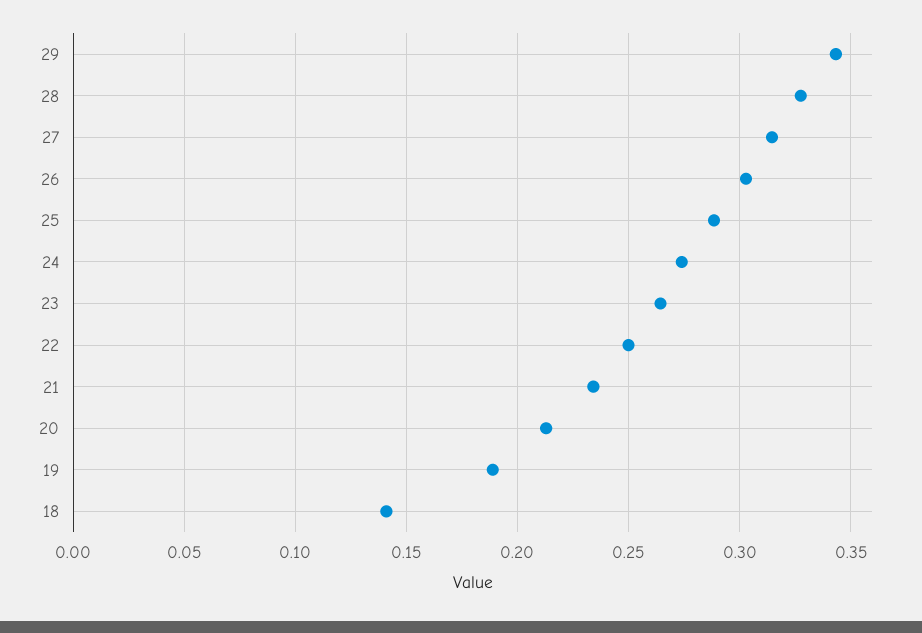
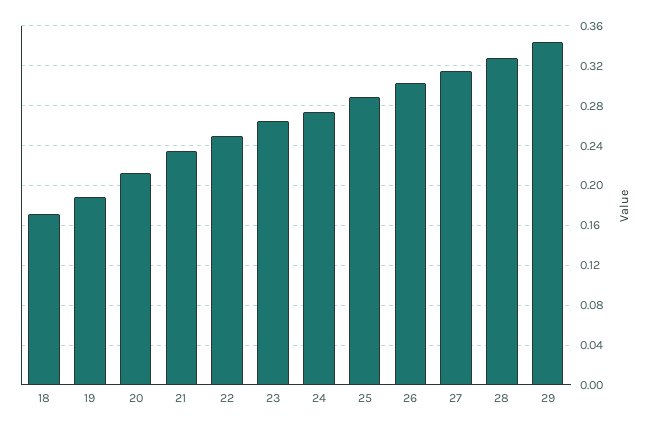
  {
    "29": 0.345,
    "28": 0.33,
    "27": 0.315,
    "26": 0.305,
    "25": 0.29,
    "24": 0.275,
    "23": 0.265,
    "22": 0.25,
    "21": 0.235,
    "20": 0.215,
    "19": 0.19,
-   "18": 0.14
+   "18": 0.17
  }

